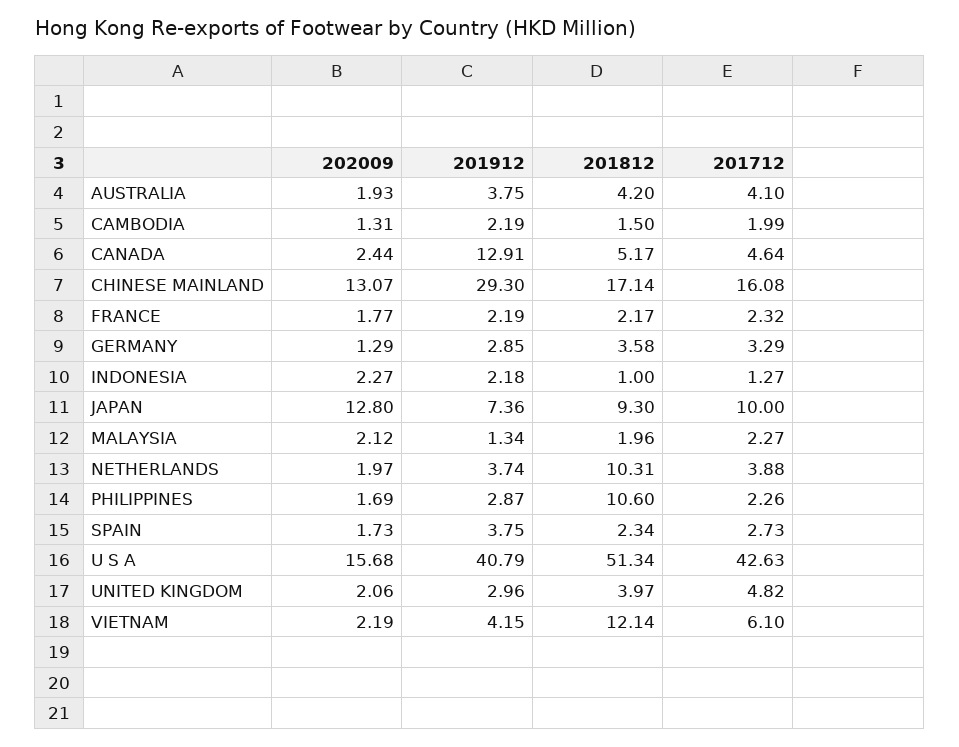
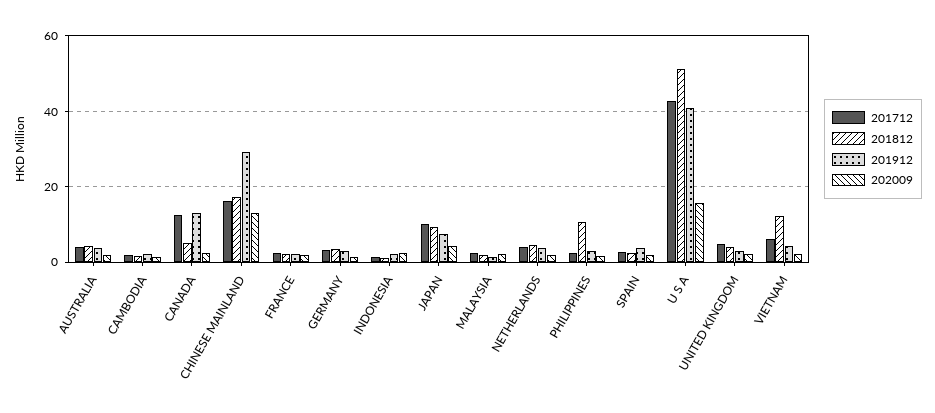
  {
    "202009": {
      "AUSTRALIA": 1.93,
      "CAMBODIA": 1.31,
      "CANADA": 2.44,
      "CHINESE MAINLAND": 13.07,
      "FRANCE": 1.77,
      "GERMANY": 1.29,
      "INDONESIA": 2.27,
-     "JAPAN": 12.8,
+     "JAPAN": 4,
      "MALAYSIA": 2.12,
      "NETHERLANDS": 1.97,
      "PHILIPPINES": 1.69,
      "SPAIN": 1.73,
      "U S A": 15.68,
      "UNITED KINGDOM": 2.06,
      "VIETNAM": 2.19
    },
    "201912": {
      "AUSTRALIA": 3.75,
      "CAMBODIA": 2.19,
      "CANADA": 12.91,
      "CHINESE MAINLAND": 29.3,
      "FRANCE": 2.19,
      "GERMANY": 2.85,
      "INDONESIA": 2.18,
      "JAPAN": 7.36,
      "MALAYSIA": 1.34,
      "NETHERLANDS": 3.74,
      "PHILIPPINES": 2.87,
      "SPAIN": 3.75,
      "U S A": 40.79,
      "UNITED KINGDOM": 2.96,
      "VIETNAM": 4.15
    },
    "201812": {
      "AUSTRALIA": 4.2,
      "CAMBODIA": 1.5,
      "CANADA": 5.17,
      "CHINESE MAINLAND": 17.14,
      "FRANCE": 2.17,
      "GERMANY": 3.58,
      "INDONESIA": 1,
      "JAPAN": 9.3,
      "MALAYSIA": 1.96,
-     "NETHERLANDS": 10.31,
+     "NETHERLANDS": 4,
      "PHILIPPINES": 10.6,
      "SPAIN": 2.34,
      "U S A": 51.34,
      "UNITED KINGDOM": 3.97,
      "VIETNAM": 12.14
    },
    "201712": {
      "AUSTRALIA": 4.1,
      "CAMBODIA": 1.99,
-     "CANADA": 4.64,
+     "CANADA": 12,
      "CHINESE MAINLAND": 16.08,
      "FRANCE": 2.32,
      "GERMANY": 3.29,
      "INDONESIA": 1.27,
      "JAPAN": 10,
      "MALAYSIA": 2.27,
      "NETHERLANDS": 3.88,
      "PHILIPPINES": 2.26,
      "SPAIN": 2.73,
      "U S A": 42.63,
      "UNITED KINGDOM": 4.82,
      "VIETNAM": 6.1
    }
  }

